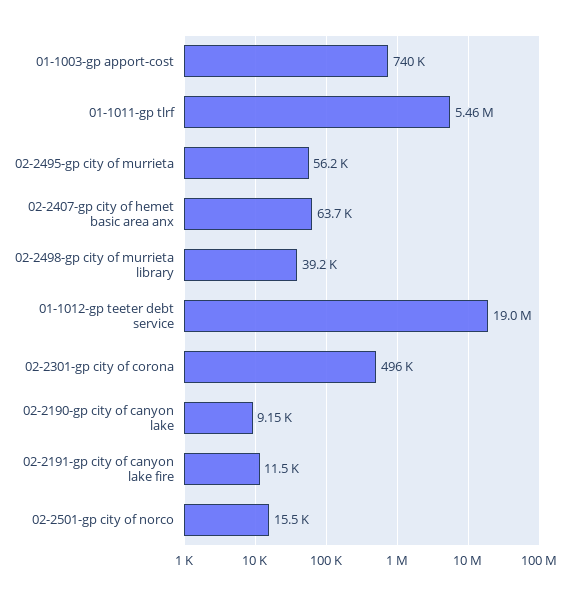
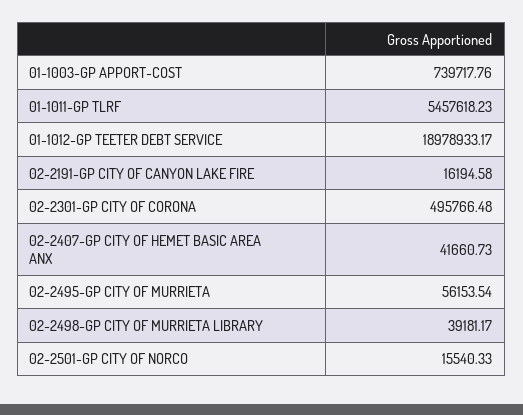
  {
    "01-1003-gp apport-cost": 739717.76,
    "01-1011-gp tlrf": 5457618.23,
    "02-2495-gp city of murrieta": 56153.54,
-   "02-2407-gp city of hemet basic area anx": 63700,
+   "02-2407-gp city of hemet basic area anx": 41660.73,
    "02-2498-gp city of murrieta library": 39181.17,
    "01-1012-gp teeter debt service": 18978933.17,
    "02-2301-gp city of corona": 495766.48,
-   "02-2190-gp city of canyon lake": 9150,
-   "02-2191-gp city of canyon lake fire": 11500,
+   "02-2191-gp city of canyon lake fire": 16194.58,
    "02-2501-gp city of norco": 15540.33
  }

